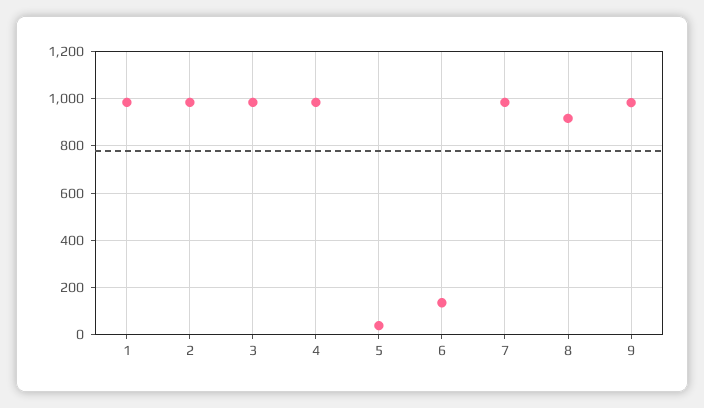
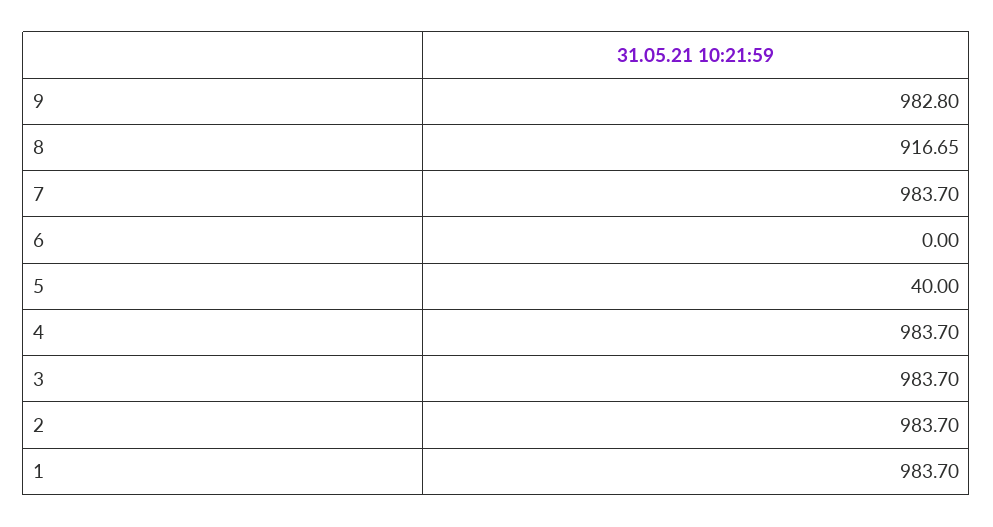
  {
    "1": 983.7,
    "2": 983.7,
    "3": 983.7,
    "4": 983.7,
    "5": 40,
-   "6": 150,
+   "6": 0,
    "7": 983.7,
    "8": 916.65,
    "9": 982.8
  }

